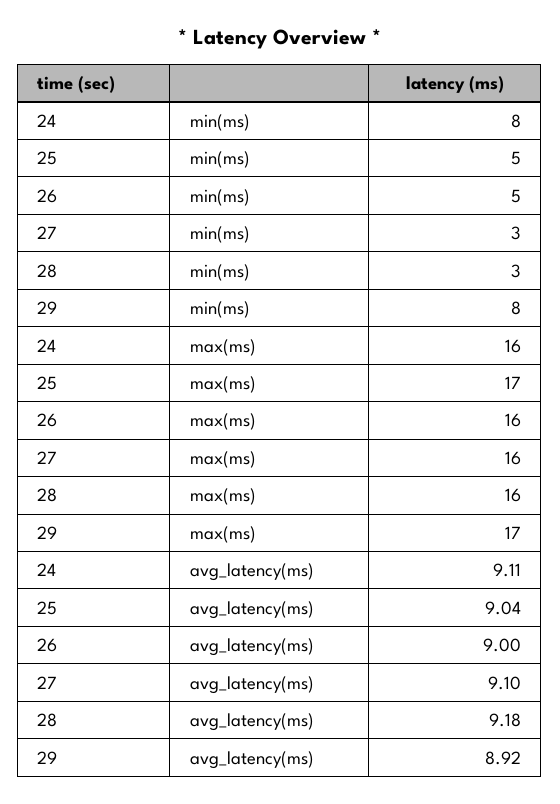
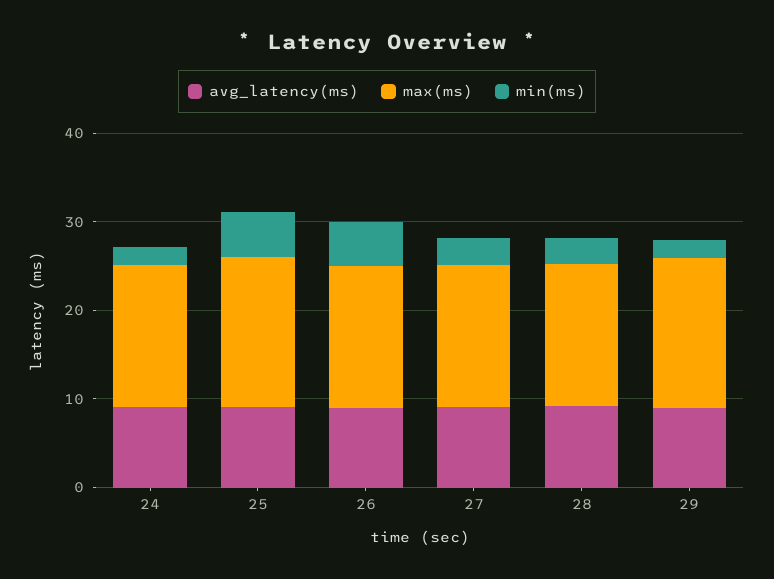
  {
    "min(ms)": {
-     "24": 8,
+     "24": 2,
      "25": 5,
      "26": 5,
      "27": 3,
      "28": 3,
-     "29": 8
+     "29": 2
    },
    "max(ms)": {
      "24": 16,
      "25": 17,
      "26": 16,
      "27": 16,
      "28": 16,
      "29": 17
    },
    "avg_latency(ms)": {
      "24": 9.11,
      "25": 9.04,
      "26": 9,
      "27": 9.1,
      "28": 9.18,
      "29": 8.92
    }
  }

